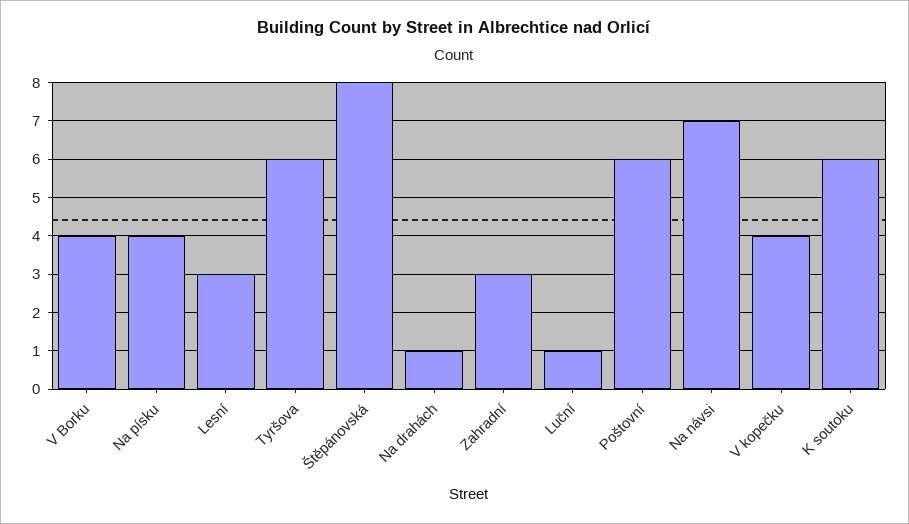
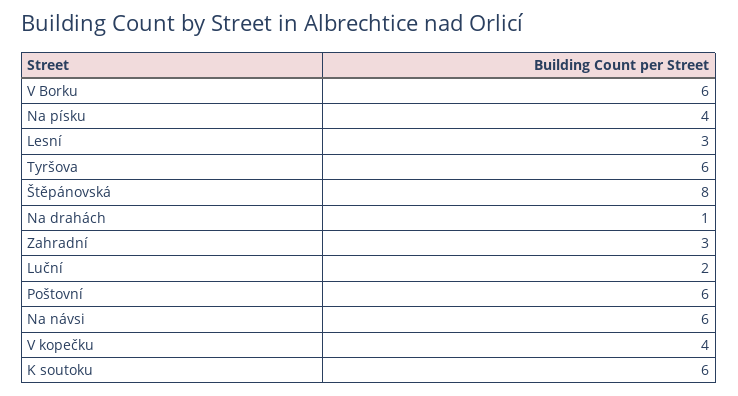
  {
-   "V Borku": 4,
+   "V Borku": 6,
    "Na písku": 4,
    "Lesní": 3,
    "Tyršova": 6,
    "Štěpánovská": 8,
    "Na drahách": 1,
    "Zahradní": 3,
-   "Luční": 1,
+   "Luční": 2,
    "Poštovní": 6,
-   "Na návsi": 7,
+   "Na návsi": 6,
    "V kopečku": 4,
    "K soutoku": 6
  }

